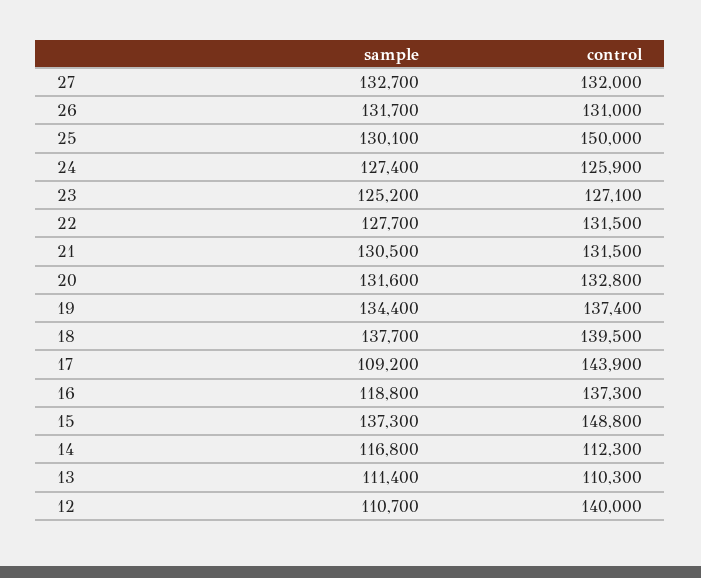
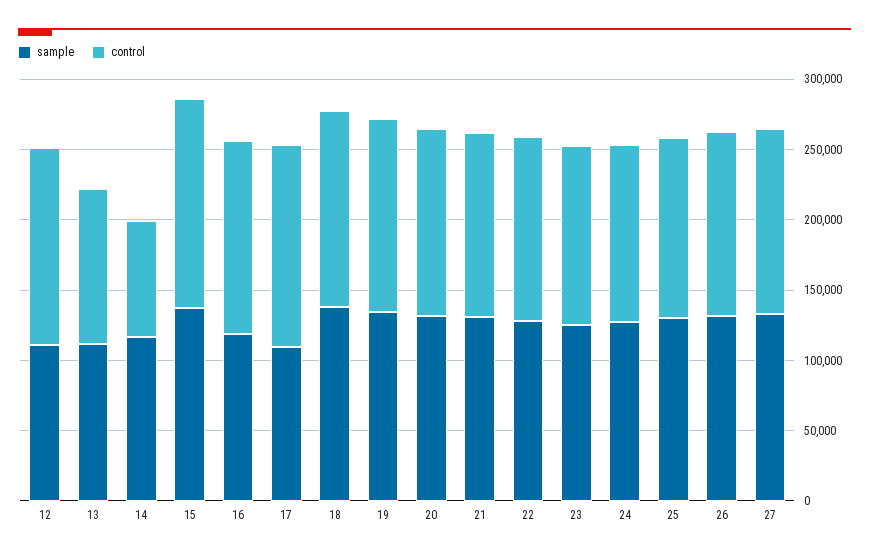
  {
    "sample": {
      "27": 132700,
      "26": 131700,
      "25": 130100,
      "24": 127400,
      "23": 125200,
      "22": 127700,
      "21": 130500,
      "20": 131600,
      "19": 134400,
      "18": 137700,
      "17": 109200,
      "16": 118800,
      "15": 137300,
      "14": 116800,
      "13": 111400,
      "12": 110700
    },
    "control": {
      "27": 132000,
      "26": 131000,
-     "25": 150000,
+     "25": 130000,
      "24": 125900,
      "23": 127100,
      "22": 131500,
      "21": 131500,
      "20": 132800,
      "19": 137400,
      "18": 139500,
      "17": 143900,
      "16": 137300,
      "15": 148800,
-     "14": 112300,
+     "14": 80000,
      "13": 110300,
      "12": 140000
    }
  }

